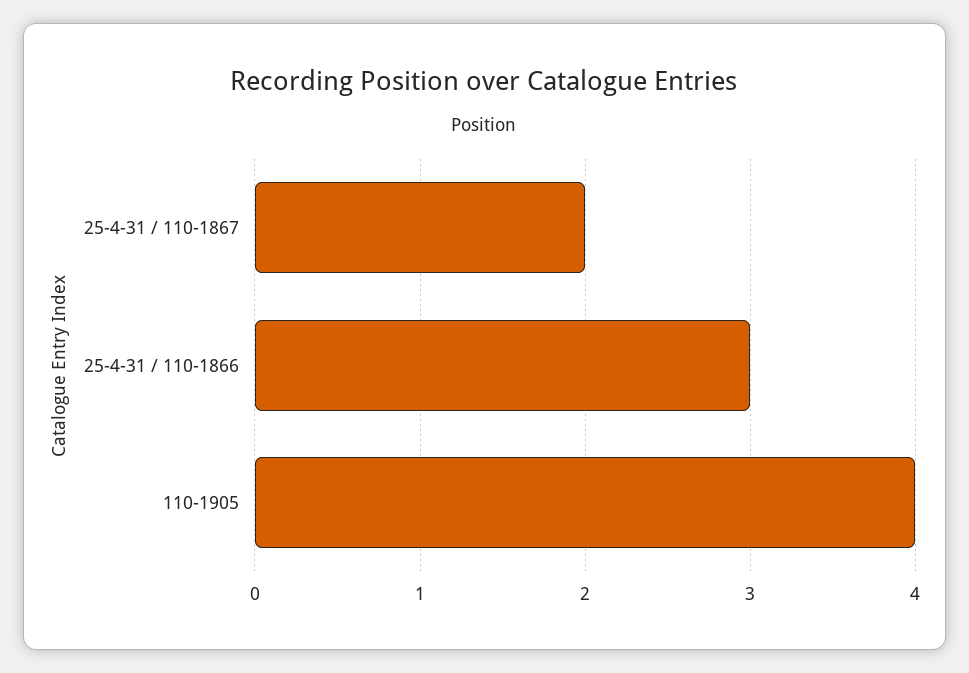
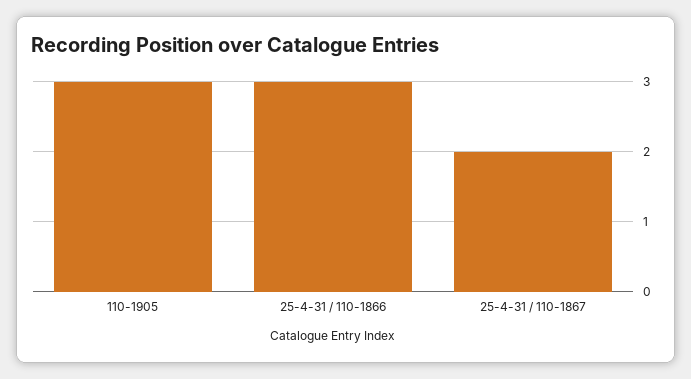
  {
    "25-4-31 / 110-1867": 2,
    "25-4-31 / 110-1866": 3,
-   "110-1905": 4
+   "110-1905": 3
  }

